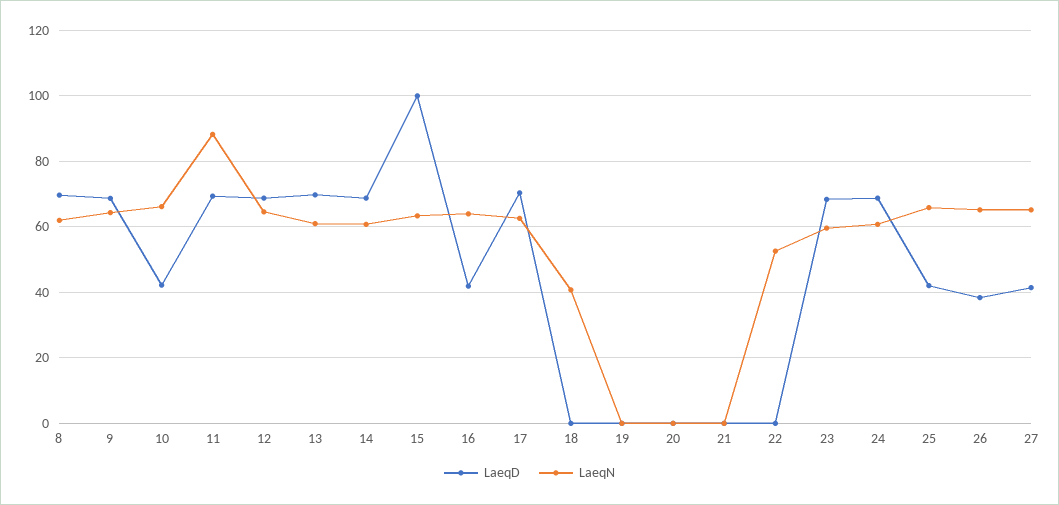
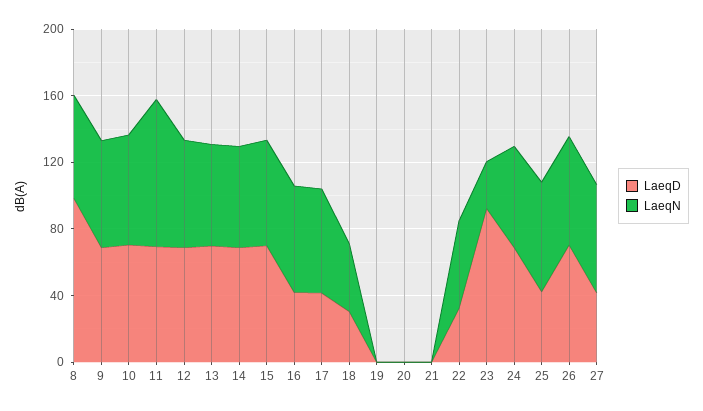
  {
    "LaeqD": {
-     "8": 70,
+     "8": 100,
      "9": 68,
-     "10": 42,
+     "10": 70,
      "11": 70,
      "12": 68,
      "13": 70,
      "14": 68,
-     "15": 100,
+     "15": 70,
      "16": 42,
-     "17": 70,
+     "17": 40,
-     "18": 0,
+     "18": 30,
      "19": 0,
      "20": 0,
      "21": 0,
-     "22": 0,
+     "22": 30,
-     "23": 68,
+     "23": 90,
      "24": 68,
      "25": 42,
-     "26": 38,
+     "26": 70,
      "27": 42
    },
    "LaeqN": {
      "8": 62,
      "9": 64,
      "10": 66,
      "11": 88,
      "12": 64,
      "13": 62,
      "14": 60,
      "15": 64,
      "16": 64,
      "17": 62,
      "18": 40,
      "19": 0,
      "20": 0,
      "21": 0,
      "22": 52,
-     "23": 60,
+     "23": 30,
      "24": 60,
      "25": 66,
      "26": 66,
      "27": 66
    }
  }

